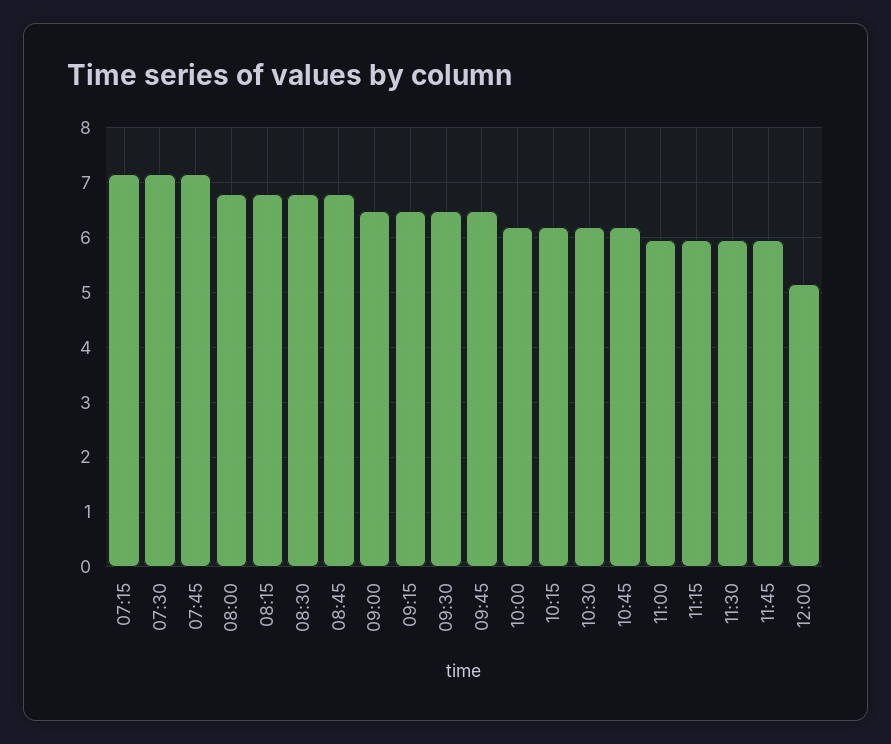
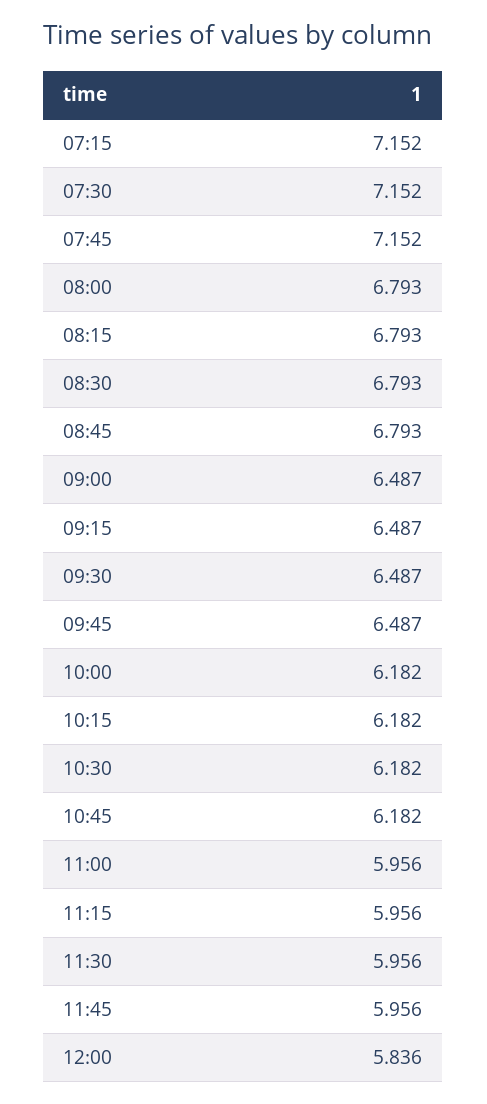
  {
    "07:15": 7.152,
    "07:30": 7.152,
    "07:45": 7.152,
    "08:00": 6.793,
    "08:15": 6.793,
    "08:30": 6.793,
    "08:45": 6.793,
    "09:00": 6.487,
    "09:15": 6.487,
    "09:30": 6.487,
    "09:45": 6.487,
    "10:00": 6.182,
    "10:15": 6.182,
    "10:30": 6.182,
    "10:45": 6.182,
    "11:00": 5.956,
    "11:15": 5.956,
    "11:30": 5.956,
    "11:45": 5.956,
-   "12:00": 5.2
+   "12:00": 5.836
  }

